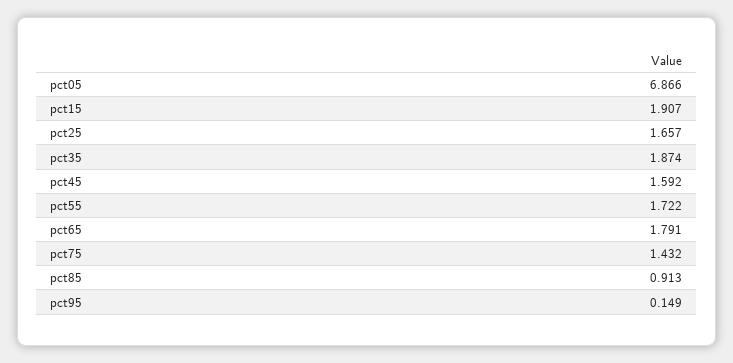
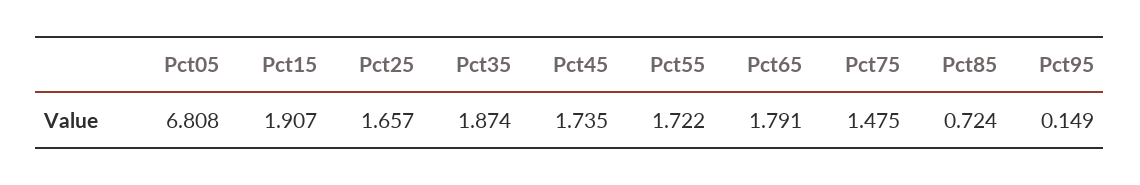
  {
-   "pct05": 6.866,
+   "pct05": 6.808,
    "pct15": 1.907,
    "pct25": 1.657,
    "pct35": 1.874,
-   "pct45": 1.592,
+   "pct45": 1.735,
    "pct55": 1.722,
    "pct65": 1.791,
-   "pct75": 1.432,
+   "pct75": 1.475,
-   "pct85": 0.913,
+   "pct85": 0.724,
    "pct95": 0.149
  }

